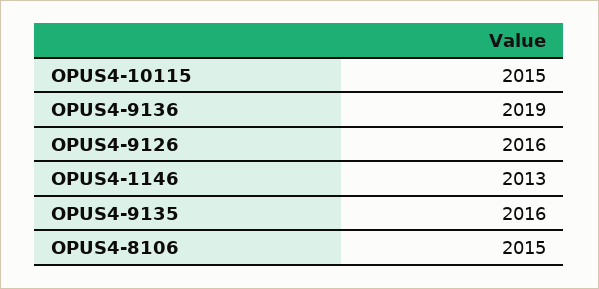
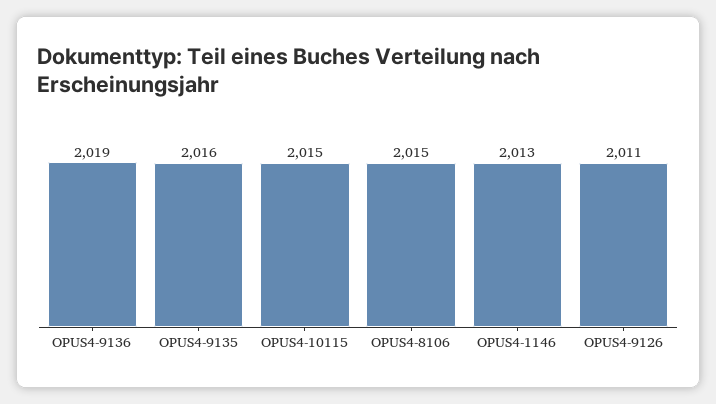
  {
    "OPUS4-10115": 2015,
    "OPUS4-9136": 2019,
-   "OPUS4-9126": 2016,
+   "OPUS4-9126": 2011,
    "OPUS4-1146": 2013,
    "OPUS4-9135": 2016,
    "OPUS4-8106": 2015
  }

